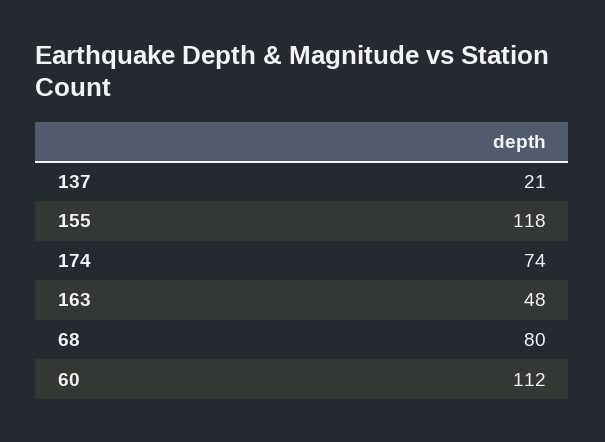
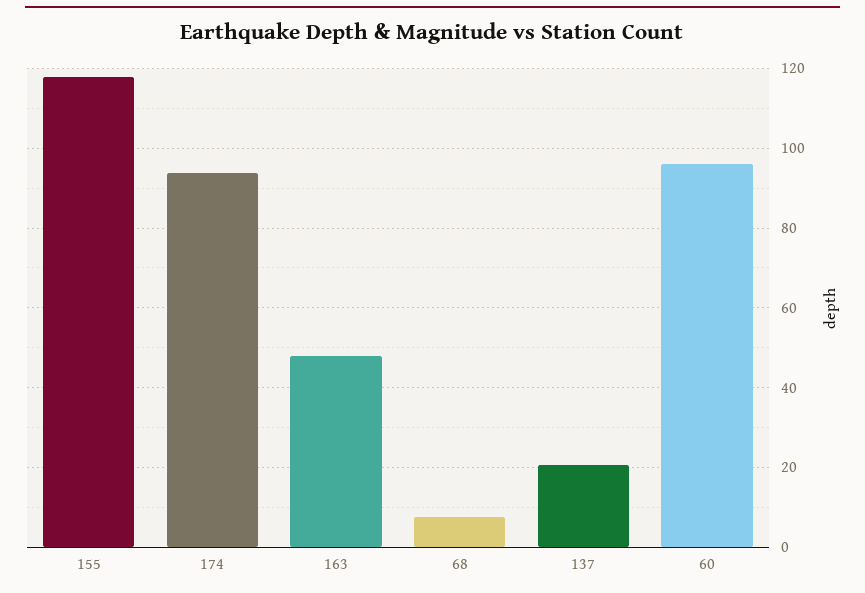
  {
    "137": 21,
    "155": 118,
-   "174": 74,
+   "174": 94,
    "163": 48,
-   "68": 80,
+   "68": 8,
-   "60": 112
+   "60": 96
  }

